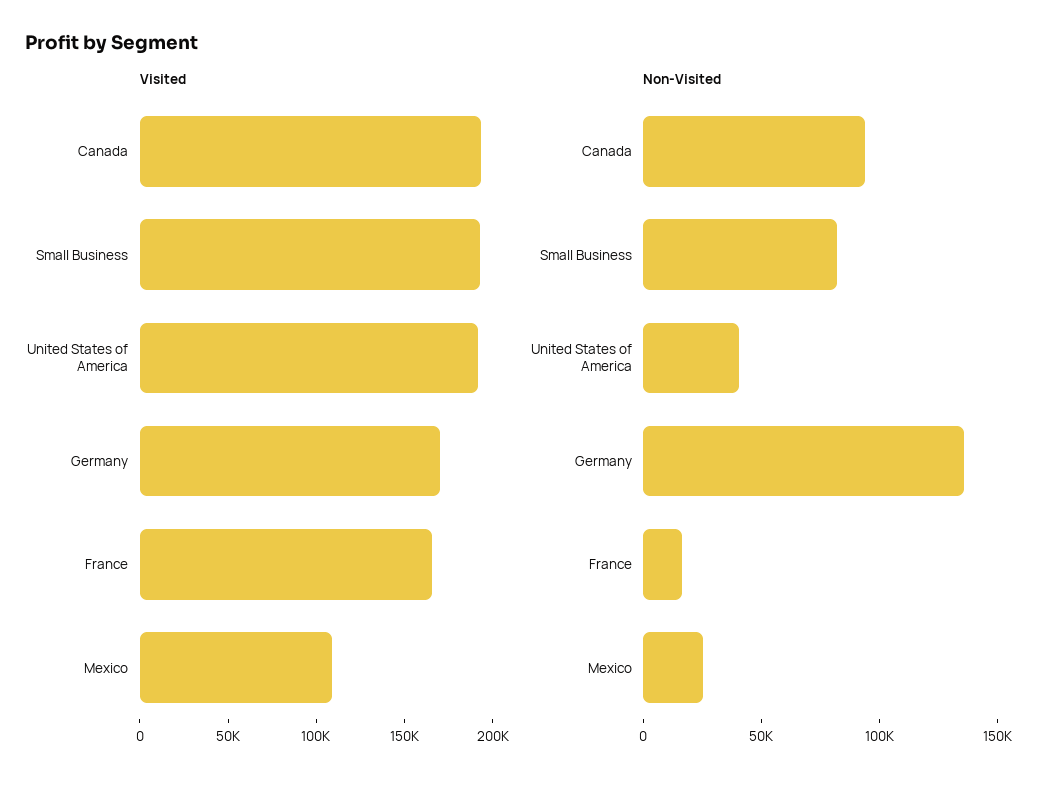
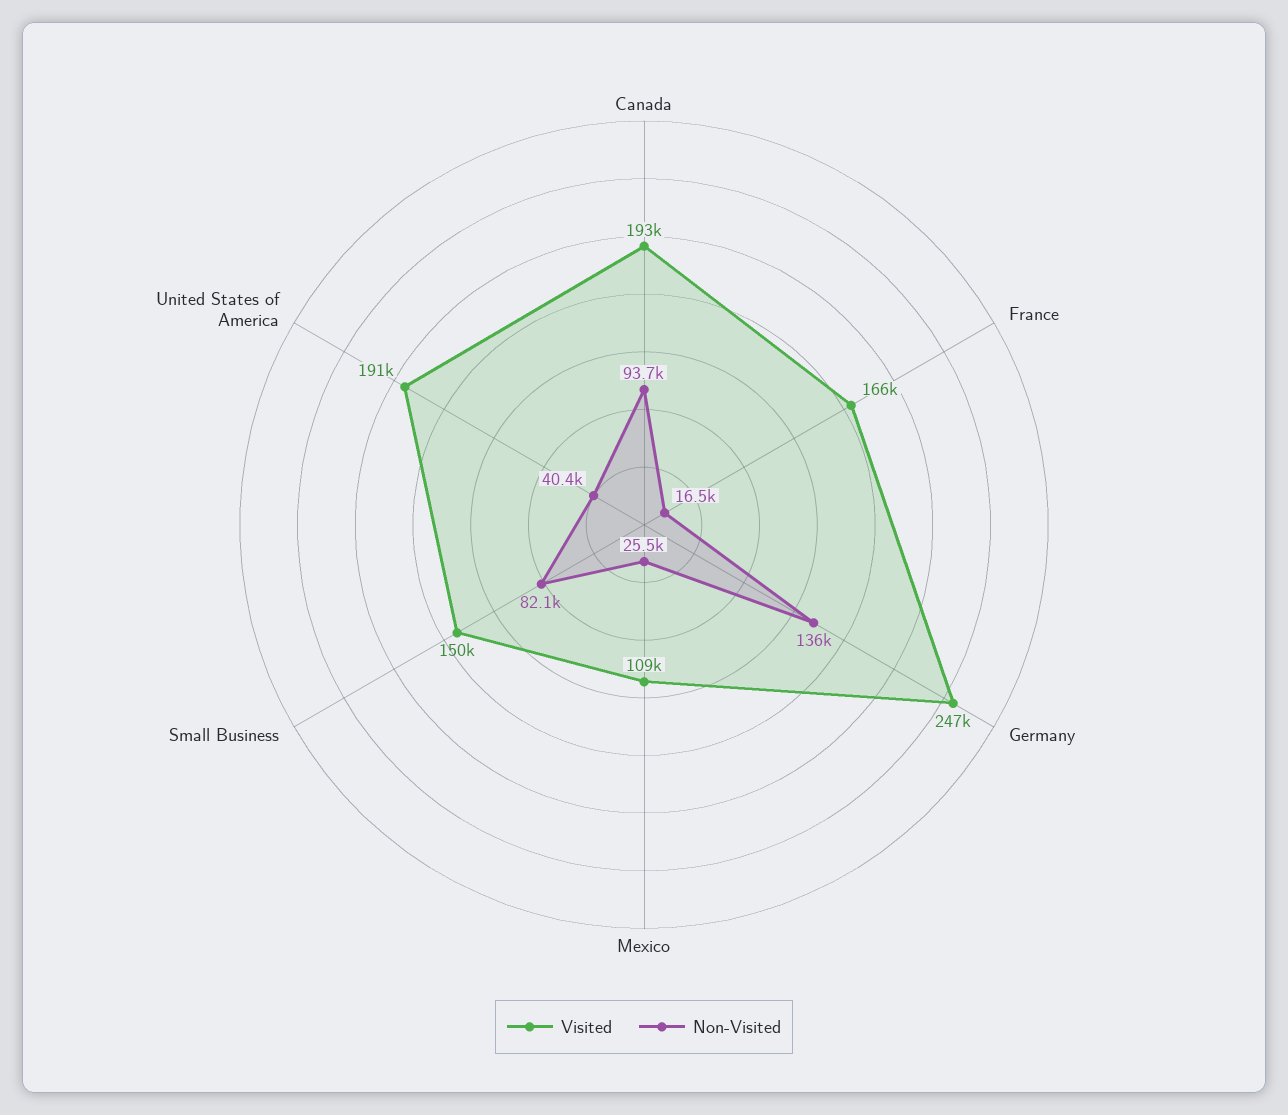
  {
    "Visited": {
      "Canada": 193000,
-     "Small Business": 190000,
+     "Small Business": 150000,
      "United States of America": 191000,
-     "Germany": 170000,
+     "Germany": 247000,
      "France": 166000,
      "Mexico": 109000
    },
    "Non-Visited": {
      "Canada": 93700,
      "Small Business": 82100,
      "United States of America": 40400,
      "Germany": 136000,
      "France": 16500,
      "Mexico": 25500
    }
  }

